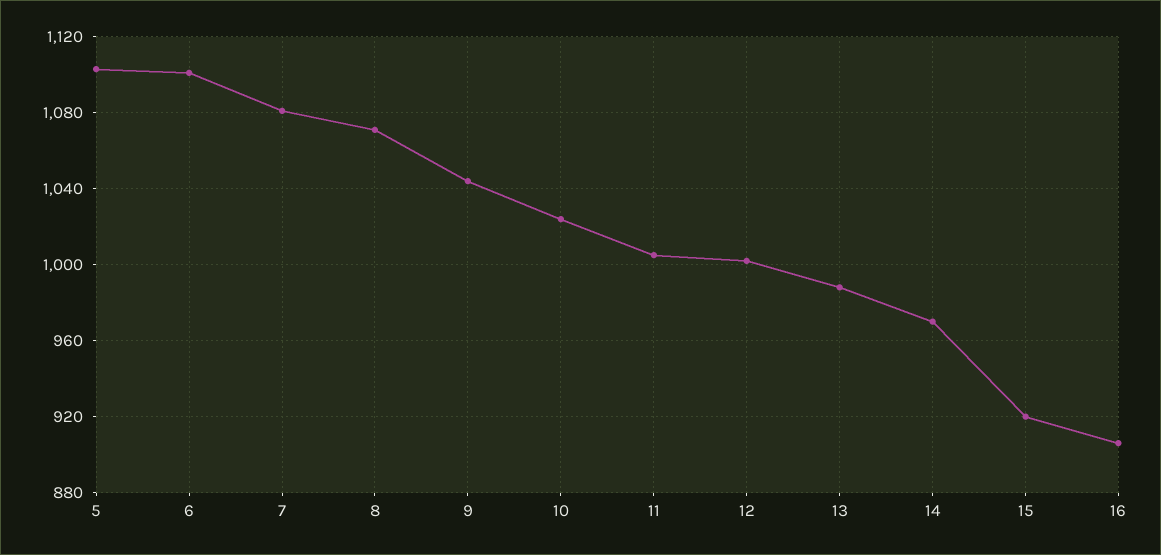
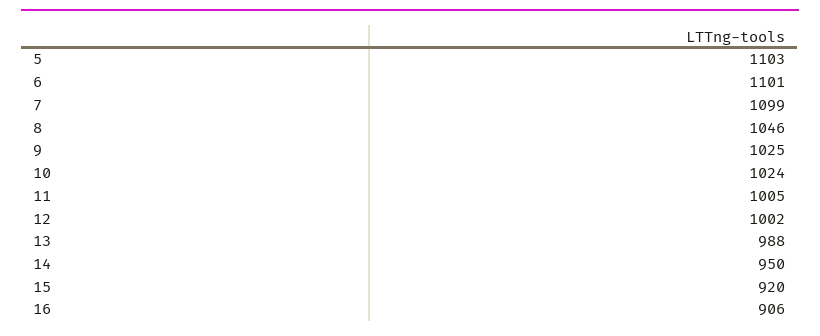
  {
    "5": 1103,
    "6": 1101,
-   "7": 1080,
+   "7": 1099,
-   "8": 1070,
+   "8": 1046,
-   "9": 1045,
+   "9": 1025,
    "10": 1024,
    "11": 1005,
    "12": 1002,
    "13": 988,
-   "14": 970,
+   "14": 950,
    "15": 920,
    "16": 906
  }

